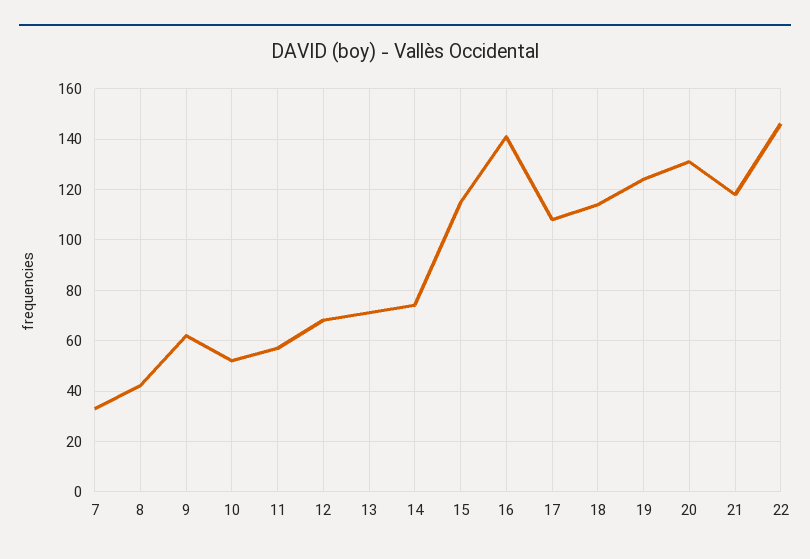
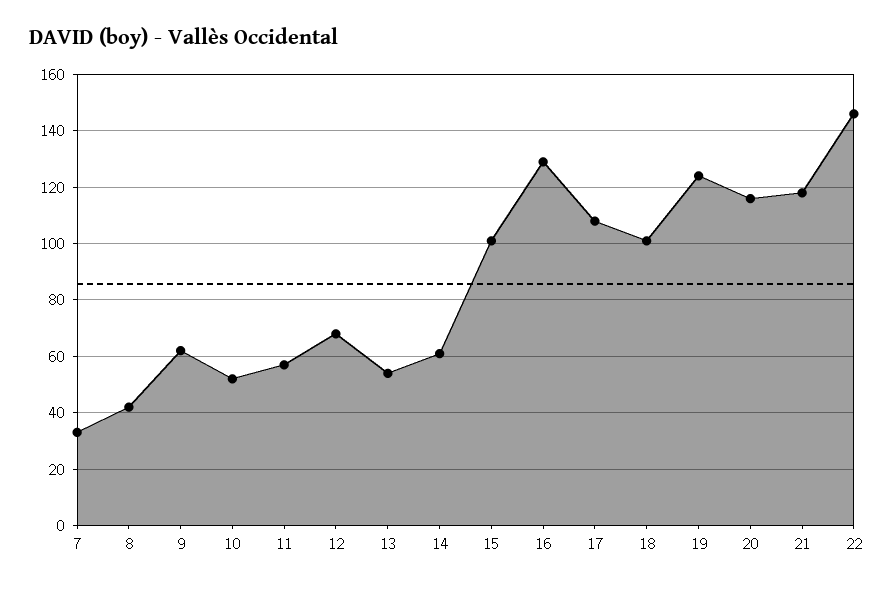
  {
    "7": 35,
    "8": 40,
    "9": 60,
    "10": 50,
    "11": 55,
    "12": 70,
-   "13": 70,
+   "13": 55,
-   "14": 75,
+   "14": 60,
-   "15": 115,
+   "15": 100,
-   "16": 140,
+   "16": 130,
    "17": 110,
-   "18": 115,
+   "18": 100,
    "19": 125,
-   "20": 130,
+   "20": 115,
    "21": 120,
    "22": 145
  }

